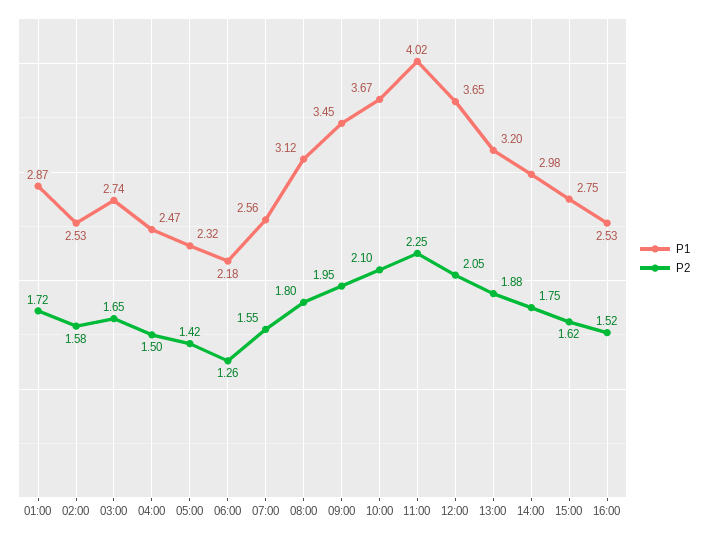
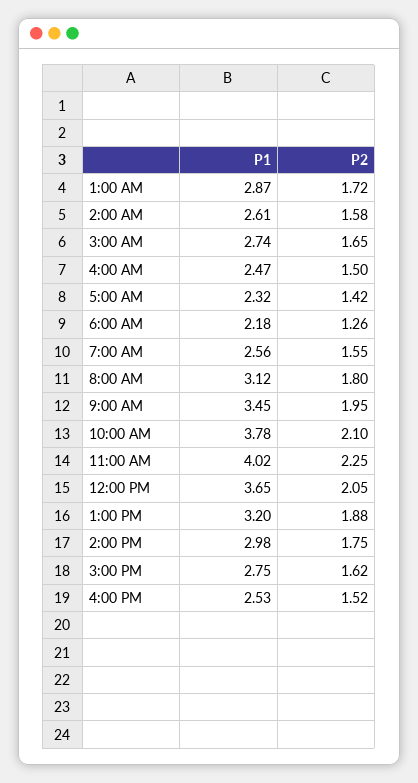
  {
    "P1": {
      "01:00": 2.87,
-     "02:00": 2.53,
+     "02:00": 2.61,
      "03:00": 2.74,
      "04:00": 2.47,
      "05:00": 2.32,
      "06:00": 2.18,
      "07:00": 2.56,
      "08:00": 3.12,
      "09:00": 3.45,
-     "10:00": 3.67,
+     "10:00": 3.78,
      "11:00": 4.02,
      "12:00": 3.65,
      "13:00": 3.2,
      "14:00": 2.98,
      "15:00": 2.75,
      "16:00": 2.53
    },
    "P2": {
      "01:00": 1.72,
      "02:00": 1.58,
      "03:00": 1.65,
      "04:00": 1.5,
      "05:00": 1.42,
      "06:00": 1.26,
      "07:00": 1.55,
      "08:00": 1.8,
      "09:00": 1.95,
      "10:00": 2.1,
      "11:00": 2.25,
      "12:00": 2.05,
      "13:00": 1.88,
      "14:00": 1.75,
      "15:00": 1.62,
      "16:00": 1.52
    }
  }

